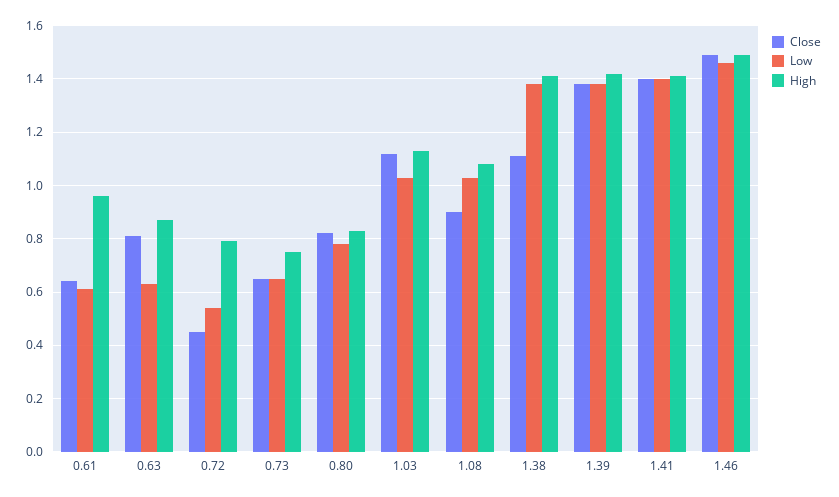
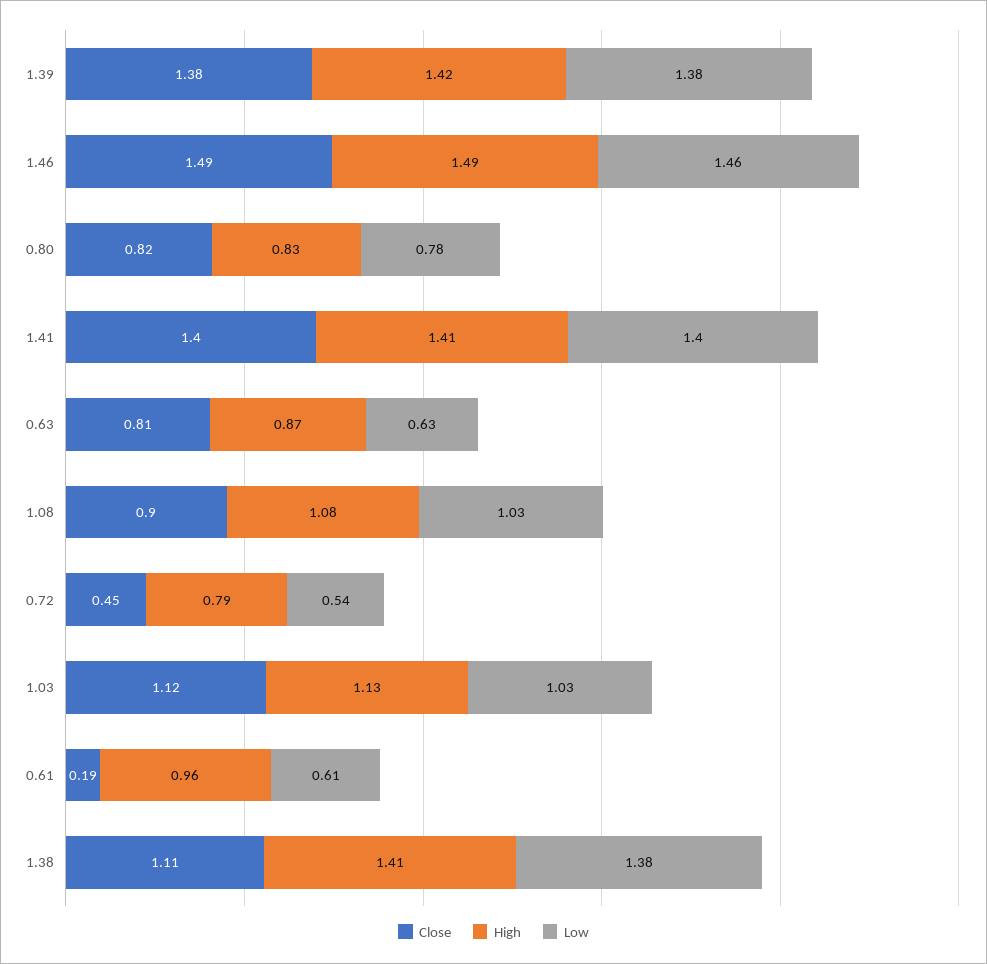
  {
    "Close": {
-     "0.61": 0.65,
+     "0.61": 0.19,
      "0.63": 0.81,
      "0.72": 0.45,
-     "0.73": 0.65,
      "0.80": 0.82,
      "1.03": 1.12,
      "1.08": 0.9,
      "1.38": 1.11,
      "1.39": 1.38,
      "1.41": 1.4,
      "1.46": 1.49
    },
    "Low": {
      "0.61": 0.61,
      "0.63": 0.63,
      "0.72": 0.54,
-     "0.73": 0.65,
      "0.80": 0.78,
      "1.03": 1.03,
      "1.08": 1.03,
      "1.38": 1.38,
      "1.39": 1.38,
      "1.41": 1.4,
      "1.46": 1.46
    },
    "High": {
      "0.61": 0.96,
      "0.63": 0.87,
      "0.72": 0.79,
-     "0.73": 0.75,
      "0.80": 0.83,
      "1.03": 1.13,
      "1.08": 1.08,
      "1.38": 1.41,
      "1.39": 1.42,
      "1.41": 1.41,
      "1.46": 1.49
    }
  }

